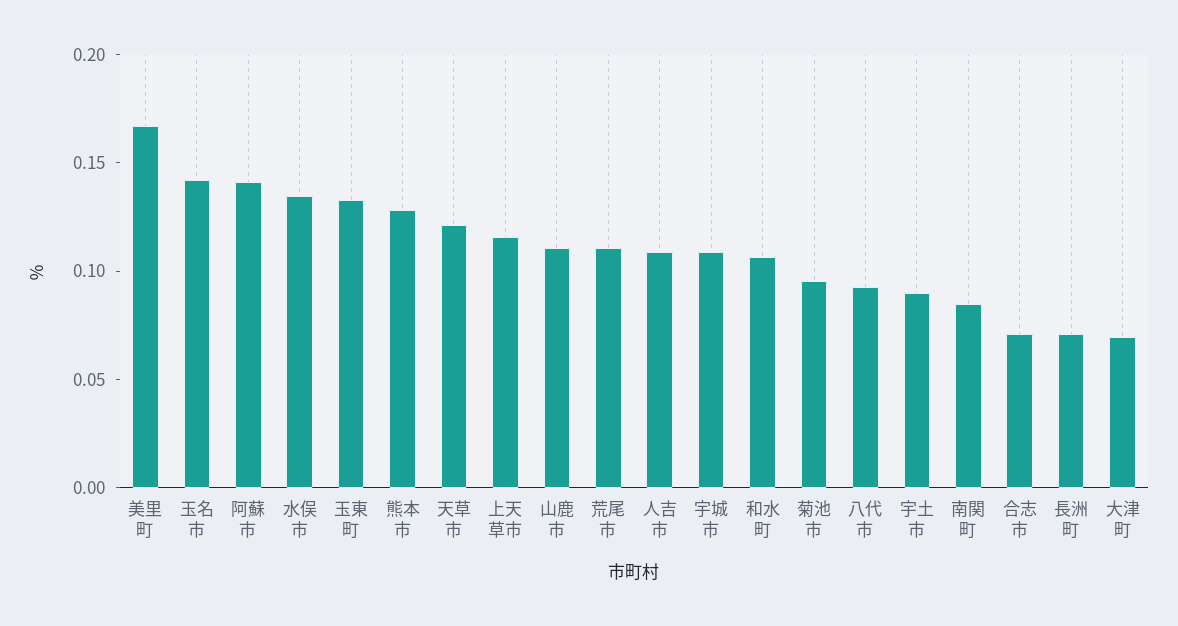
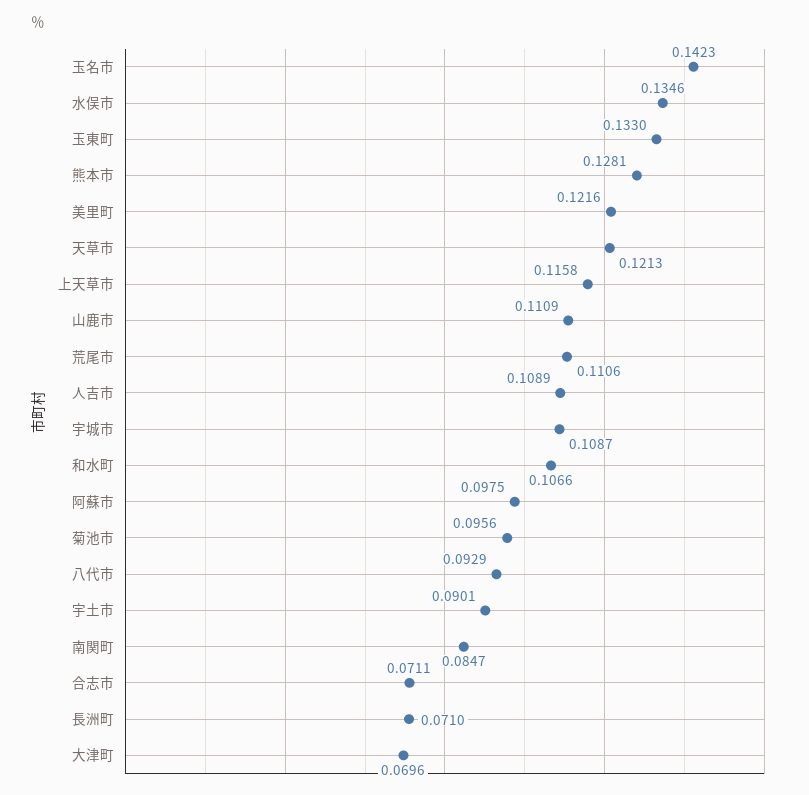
  {
-   "美里町": 0.17,
+   "美里町": 0.1216,
    "玉名市": 0.1423,
-   "阿蘇市": 0.14,
+   "阿蘇市": 0.0975,
    "水俣市": 0.1346,
    "玉東町": 0.133,
    "熊本市": 0.1281,
    "天草市": 0.1213,
    "上天草市": 0.1158,
    "山鹿市": 0.1109,
    "荒尾市": 0.1106,
    "人吉市": 0.1089,
    "宇城市": 0.1087,
    "和水町": 0.1066,
    "菊池市": 0.0956,
    "八代市": 0.0929,
    "宇土市": 0.0901,
    "南関町": 0.0847,
    "合志市": 0.0711,
    "長洲町": 0.071,
    "大津町": 0.0696
  }

